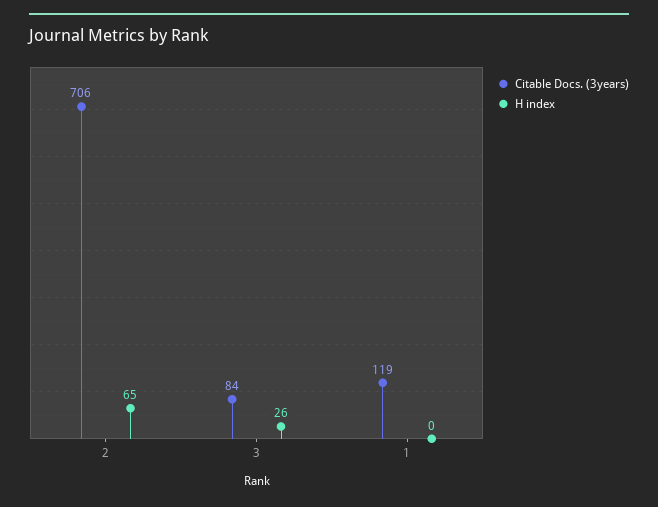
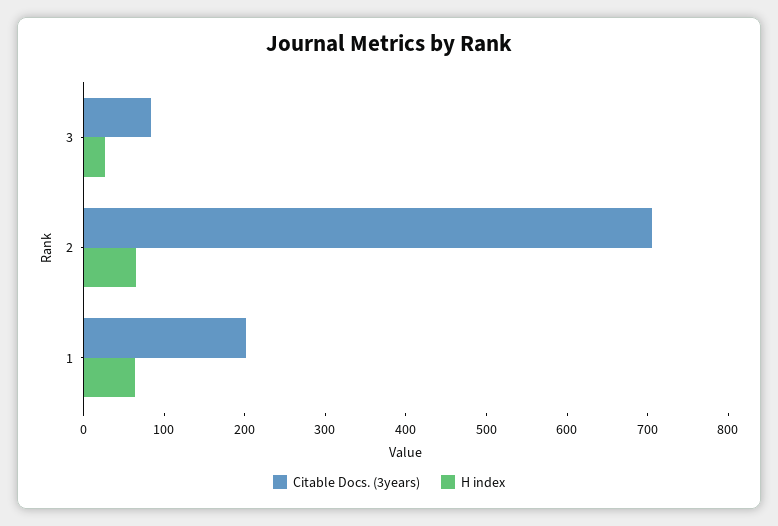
  {
    "Citable Docs. (3years)": {
      "2": 706,
      "3": 84,
-     "1": 119
+     "1": 200
    },
    "H index": {
      "2": 65,
      "3": 26,
-     "1": 0
+     "1": 60
    }
  }

